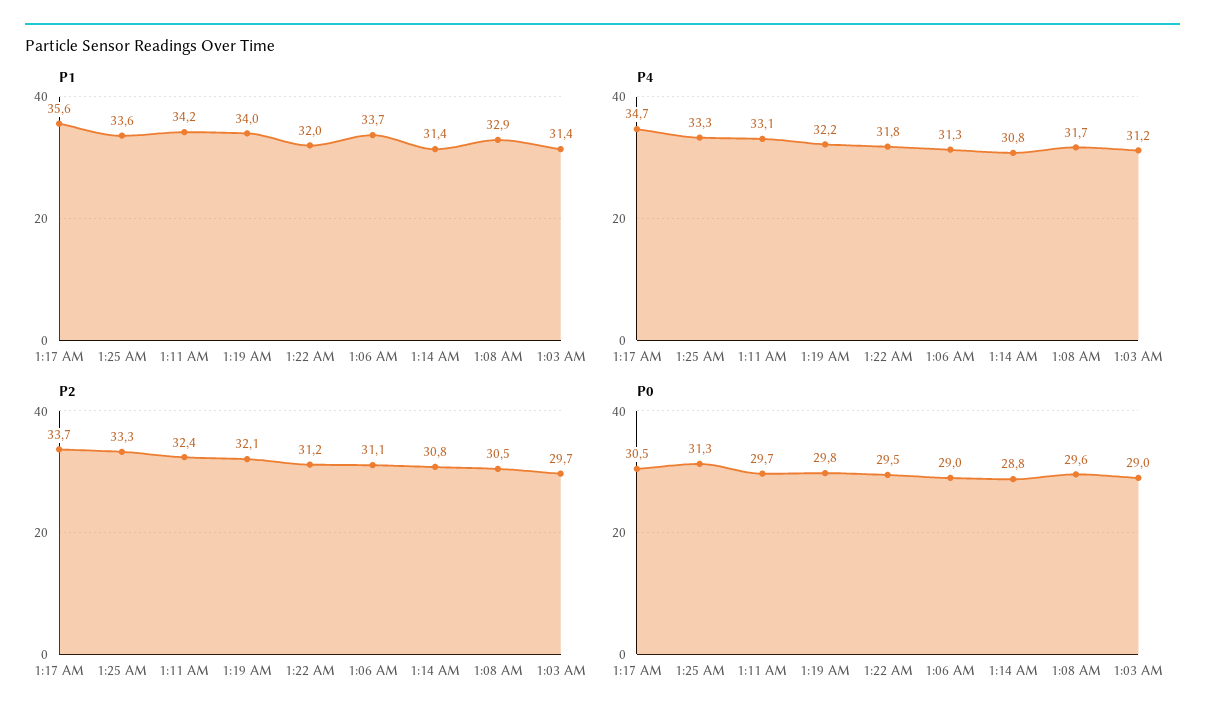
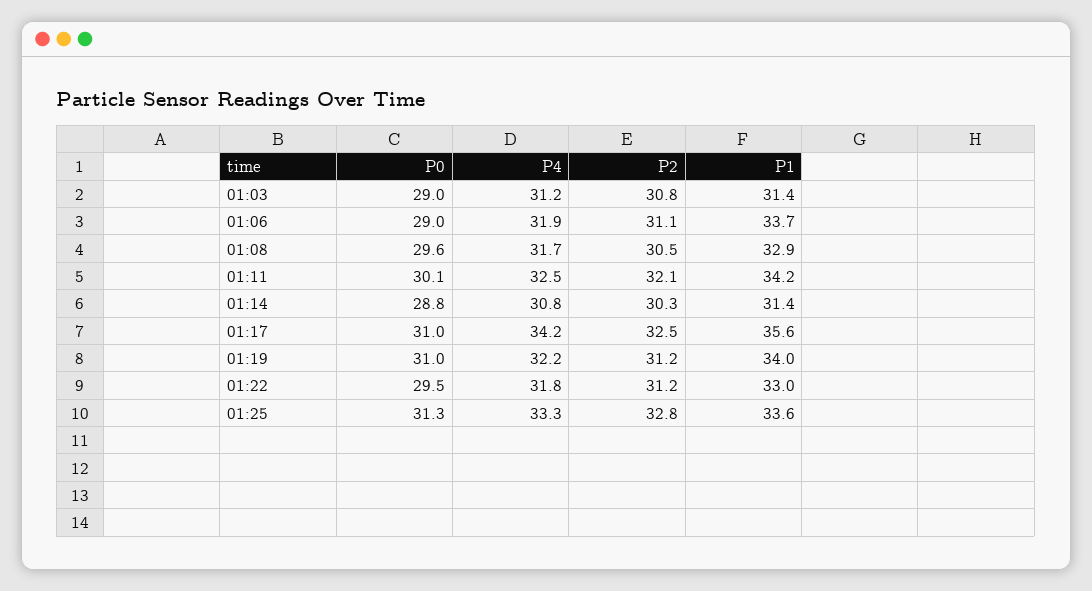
  {
    "P1": {
      "1:17 AM": 35.6,
      "1:25 AM": 33.6,
      "1:11 AM": 34.2,
      "1:19 AM": 34,
-     "1:22 AM": 32,
+     "1:22 AM": 33,
      "1:06 AM": 33.7,
      "1:14 AM": 31.4,
      "1:08 AM": 32.9,
      "1:03 AM": 31.4
    },
    "P4": {
-     "1:17 AM": 34.7,
+     "1:17 AM": 34.2,
      "1:25 AM": 33.3,
-     "1:11 AM": 33.1,
+     "1:11 AM": 32.5,
      "1:19 AM": 32.2,
      "1:22 AM": 31.8,
-     "1:06 AM": 31.3,
+     "1:06 AM": 31.9,
      "1:14 AM": 30.8,
      "1:08 AM": 31.7,
      "1:03 AM": 31.2
    },
    "P2": {
-     "1:17 AM": 33.7,
+     "1:17 AM": 32.5,
-     "1:25 AM": 33.3,
+     "1:25 AM": 32.8,
-     "1:11 AM": 32.4,
+     "1:11 AM": 32.1,
-     "1:19 AM": 32.1,
+     "1:19 AM": 31.2,
      "1:22 AM": 31.2,
      "1:06 AM": 31.1,
-     "1:14 AM": 30.8,
+     "1:14 AM": 30.3,
      "1:08 AM": 30.5,
-     "1:03 AM": 29.7
+     "1:03 AM": 30.8
    },
    "P0": {
-     "1:17 AM": 30.5,
+     "1:17 AM": 31,
      "1:25 AM": 31.3,
-     "1:11 AM": 29.7,
+     "1:11 AM": 30.1,
-     "1:19 AM": 29.8,
+     "1:19 AM": 31,
      "1:22 AM": 29.5,
      "1:06 AM": 29,
      "1:14 AM": 28.8,
      "1:08 AM": 29.6,
      "1:03 AM": 29
    }
  }

